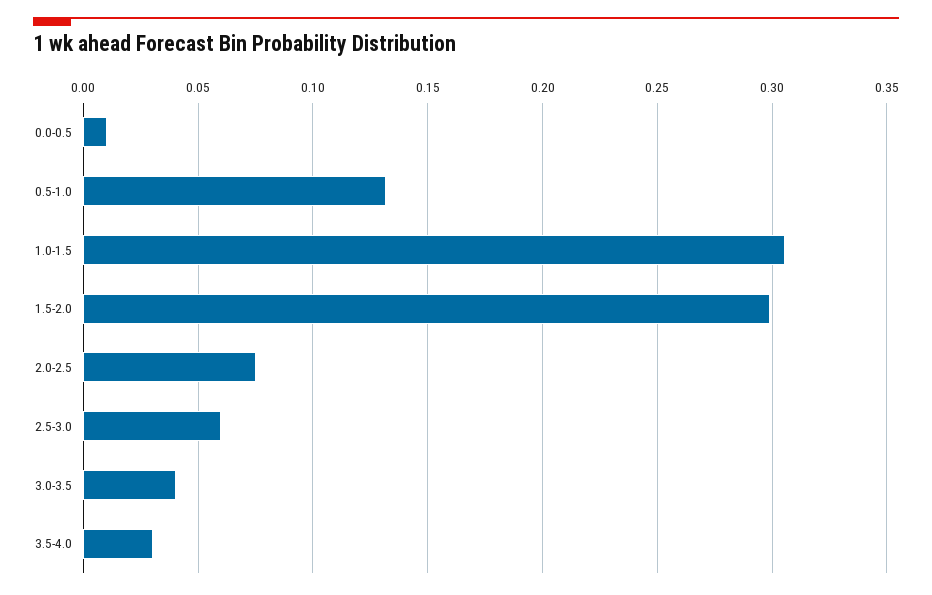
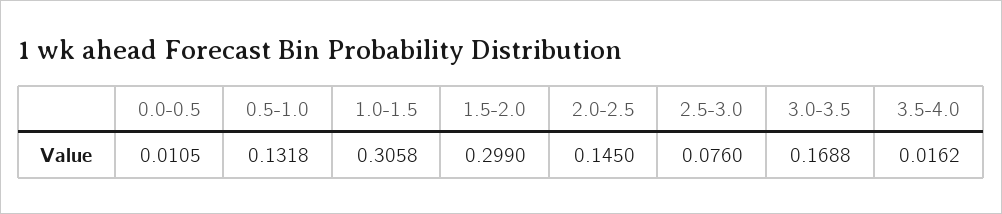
  {
    "0.0-0.5": 0.0105,
    "0.5-1.0": 0.1318,
    "1.0-1.5": 0.3058,
    "1.5-2.0": 0.299,
-   "2.0-2.5": 0.075,
+   "2.0-2.5": 0.145,
-   "2.5-3.0": 0.06,
+   "2.5-3.0": 0.076,
-   "3.0-3.5": 0.04,
+   "3.0-3.5": 0.1688,
-   "3.5-4.0": 0.03
+   "3.5-4.0": 0.0162
  }

